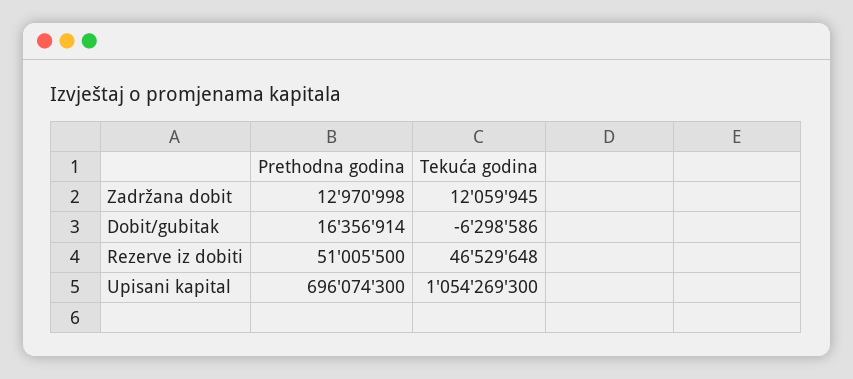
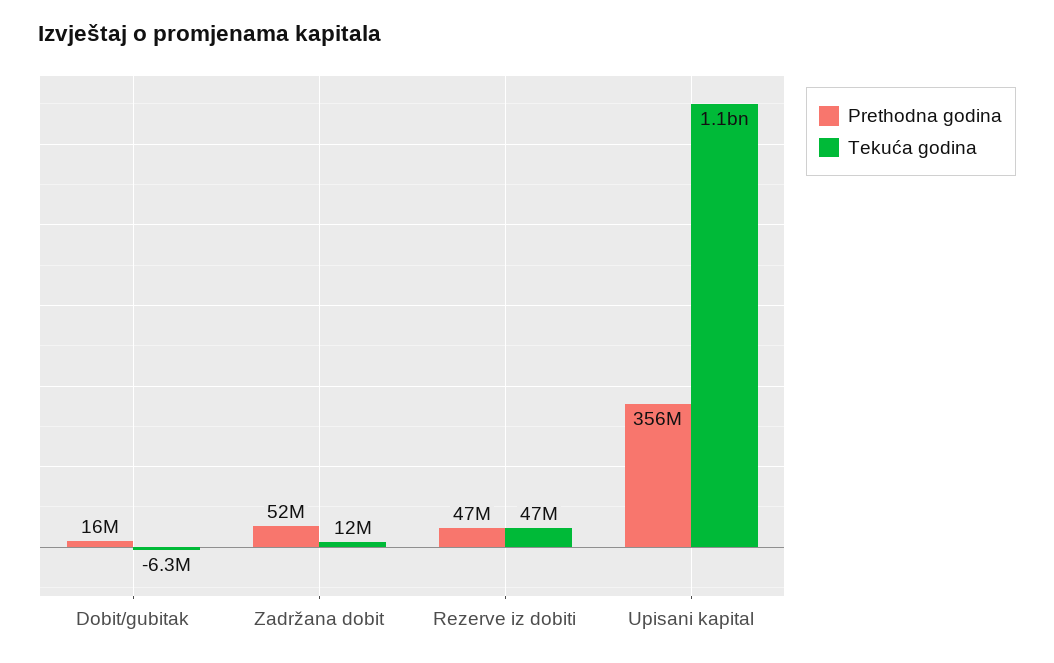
  {
    "Prethodna godina": {
-     "Zadržana dobit": 12970998,
+     "Zadržana dobit": 52000000,
      "Dobit/gubitak": 16356914,
-     "Rezerve iz dobiti": 51005500,
+     "Rezerve iz dobiti": 47000000,
-     "Upisani kapital": 696074300
+     "Upisani kapital": 356000000
    },
    "Tekuća godina": {
      "Zadržana dobit": 12059945,
      "Dobit/gubitak": -6298586,
      "Rezerve iz dobiti": 46529648,
      "Upisani kapital": 1054269300
    }
  }

